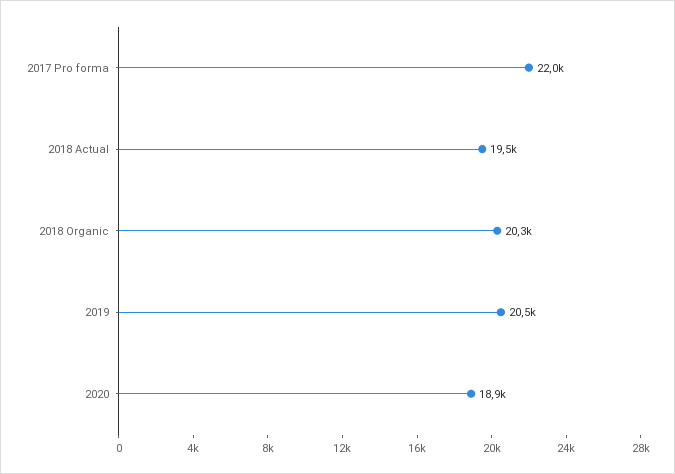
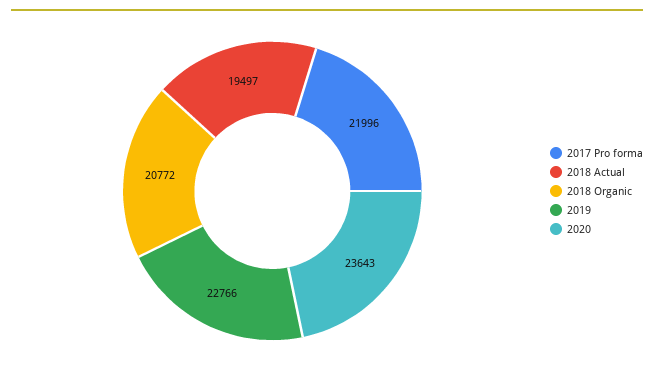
  {
    "2017 Pro forma": 21996,
    "2018 Actual": 19497,
-   "2018 Organic": 20300,
+   "2018 Organic": 20772,
-   "2019": 20500,
+   "2019": 22766,
-   "2020": 18900
+   "2020": 23643
  }

